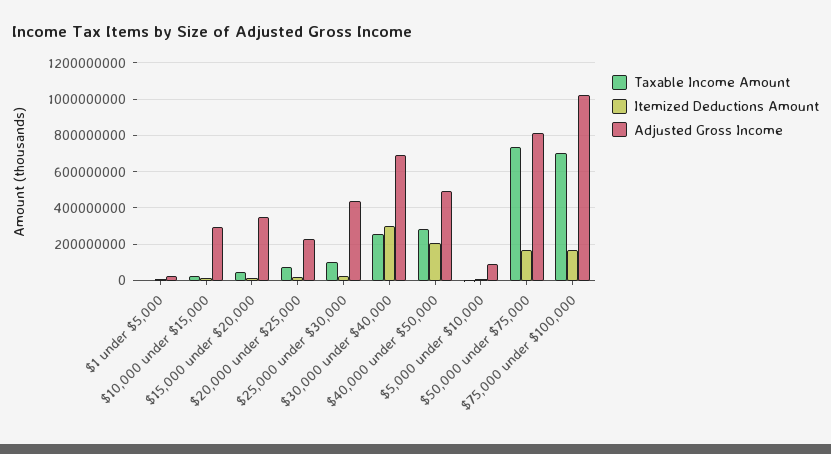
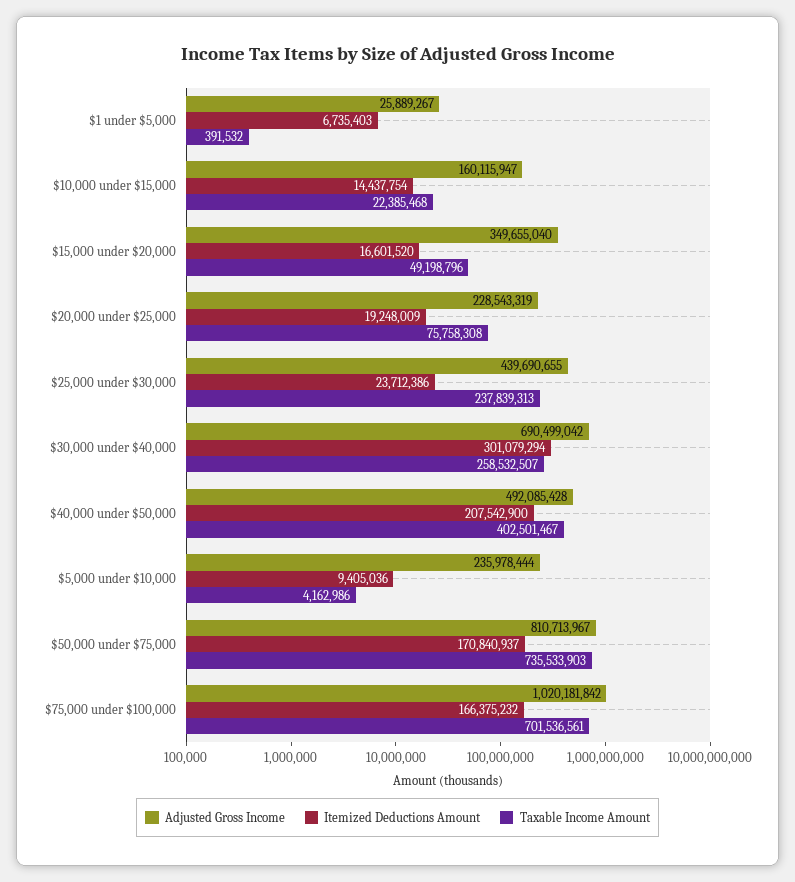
  {
    "Taxable Income Amount": {
      "$1 under $5,000": 391532,
      "$10,000 under $15,000": 22385468,
      "$15,000 under $20,000": 49198796,
      "$20,000 under $25,000": 75758308,
-     "$25,000 under $30,000": 100000000,
+     "$25,000 under $30,000": 237839313,
      "$30,000 under $40,000": 258532507,
-     "$40,000 under $50,000": 300000000,
+     "$40,000 under $50,000": 402501467,
      "$5,000 under $10,000": 4162986,
      "$50,000 under $75,000": 735533903,
      "$75,000 under $100,000": 701536561
    },
    "Itemized Deductions Amount": {
      "$1 under $5,000": 6735403,
      "$10,000 under $15,000": 14437754,
      "$15,000 under $20,000": 16601520,
      "$20,000 under $25,000": 19248009,
      "$25,000 under $30,000": 23712386,
      "$30,000 under $40,000": 301079294,
      "$40,000 under $50,000": 207542900,
      "$5,000 under $10,000": 9405036,
      "$50,000 under $75,000": 170840937,
      "$75,000 under $100,000": 166375232
    },
    "Adjusted Gross Income": {
      "$1 under $5,000": 25889267,
-     "$10,000 under $15,000": 300000000,
+     "$10,000 under $15,000": 160115947,
      "$15,000 under $20,000": 349655040,
      "$20,000 under $25,000": 228543319,
      "$25,000 under $30,000": 439690655,
      "$30,000 under $40,000": 690499042,
      "$40,000 under $50,000": 492085428,
-     "$5,000 under $10,000": 100000000,
+     "$5,000 under $10,000": 235978444,
      "$50,000 under $75,000": 810713967,
      "$75,000 under $100,000": 1020181842
    }
  }

